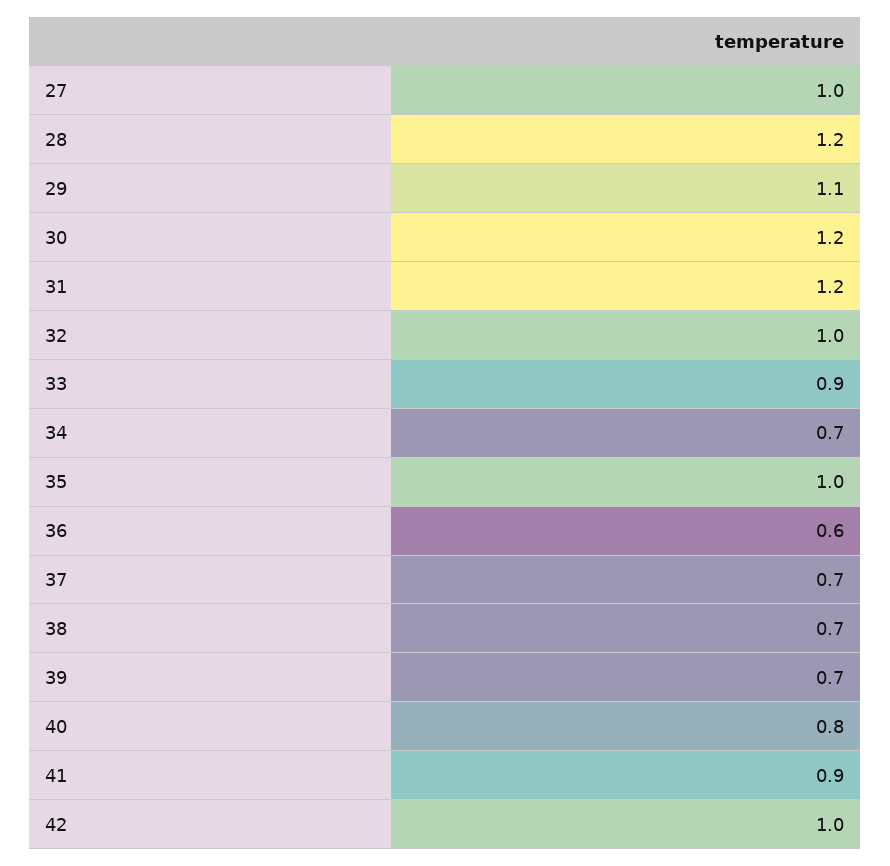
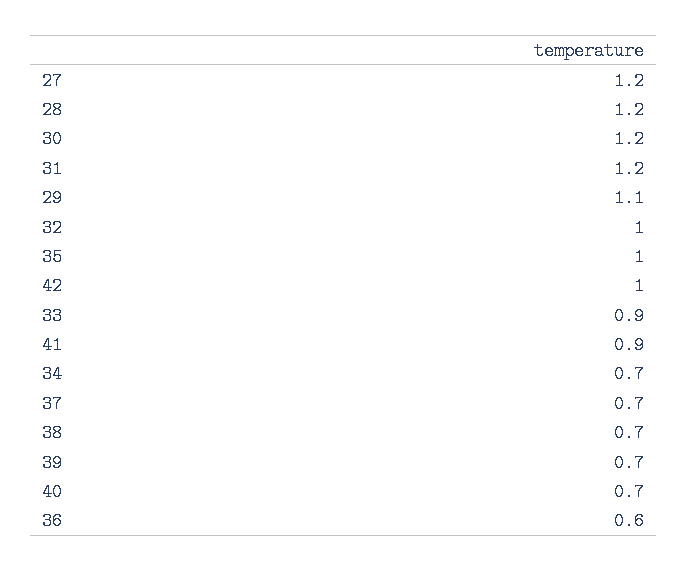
  {
-   "27": 1,
+   "27": 1.2,
    "28": 1.2,
    "29": 1.1,
    "30": 1.2,
    "31": 1.2,
    "32": 1,
    "33": 0.9,
    "34": 0.7,
    "35": 1,
    "36": 0.6,
    "37": 0.7,
    "38": 0.7,
    "39": 0.7,
-   "40": 0.8,
+   "40": 0.7,
    "41": 0.9,
    "42": 1
  }

